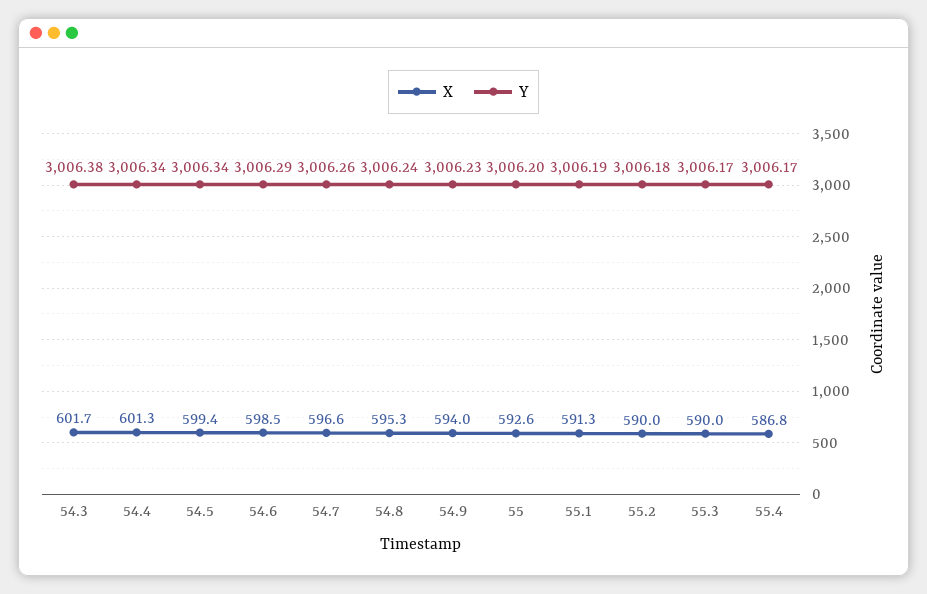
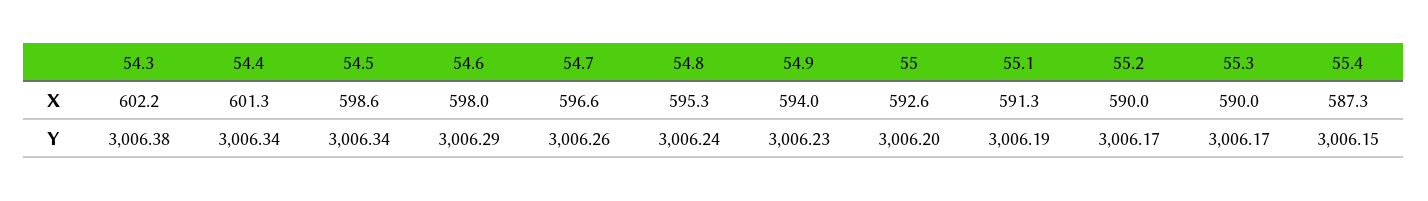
  {
    "X": {
-     "54.3": 601.7,
+     "54.3": 602.2,
      "54.4": 601.3,
-     "54.5": 599.4,
+     "54.5": 598.6,
-     "54.6": 598.5,
+     "54.6": 598,
      "54.7": 596.6,
      "54.8": 595.3,
      "54.9": 594,
      "55": 592.6,
      "55.1": 591.3,
      "55.2": 590,
      "55.3": 590,
-     "55.4": 586.8
+     "55.4": 587.3
    },
    "Y": {
      "54.3": 3006.38,
      "54.4": 3006.34,
      "54.5": 3006.34,
      "54.6": 3006.29,
      "54.7": 3006.26,
      "54.8": 3006.24,
      "54.9": 3006.23,
      "55": 3006.2,
      "55.1": 3006.19,
-     "55.2": 3006.18,
+     "55.2": 3006.17,
      "55.3": 3006.17,
-     "55.4": 3006.17
+     "55.4": 3006.15
    }
  }

